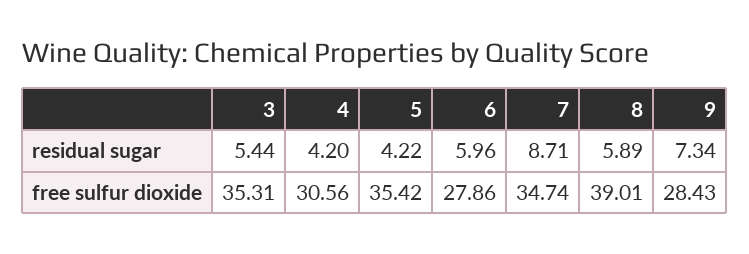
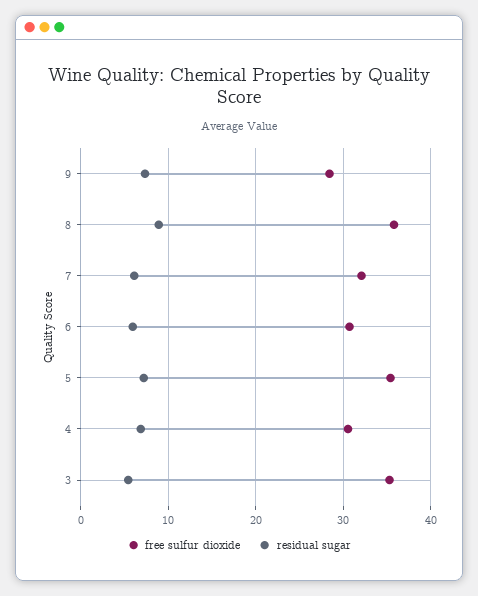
  {
    "residual sugar": {
      "3": 5.44,
-     "4": 4.2,
+     "4": 7,
-     "5": 4.22,
+     "5": 7,
      "6": 5.96,
-     "7": 8.71,
+     "7": 6,
-     "8": 5.89,
+     "8": 9,
      "9": 7.34
    },
    "free sulfur dioxide": {
      "3": 35.31,
      "4": 30.56,
      "5": 35.42,
-     "6": 27.86,
+     "6": 31,
-     "7": 34.74,
+     "7": 32,
-     "8": 39.01,
+     "8": 36,
      "9": 28.43
    }
  }

